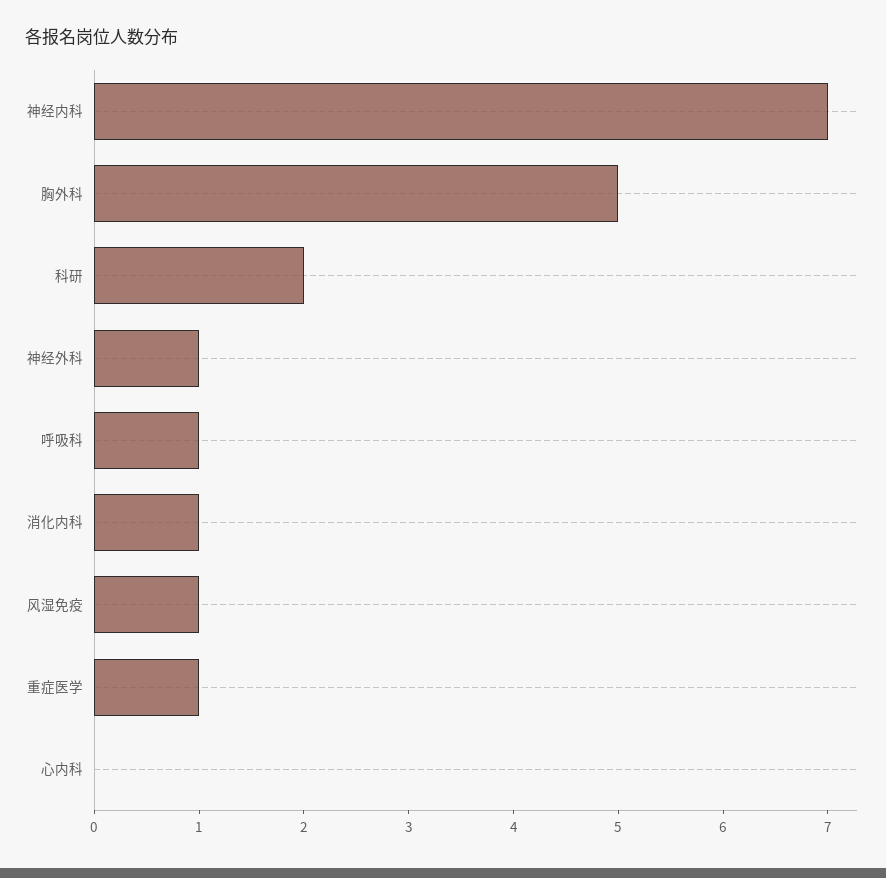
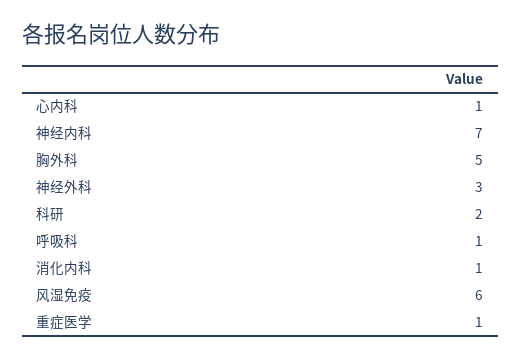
  {
    "神经内科": 7,
    "胸外科": 5,
    "科研": 2,
-   "神经外科": 1,
+   "神经外科": 3,
    "呼吸科": 1,
    "消化内科": 1,
-   "风湿免疫": 1,
+   "风湿免疫": 6,
    "重症医学": 1,
-   "心内科": 0
+   "心内科": 1
  }

